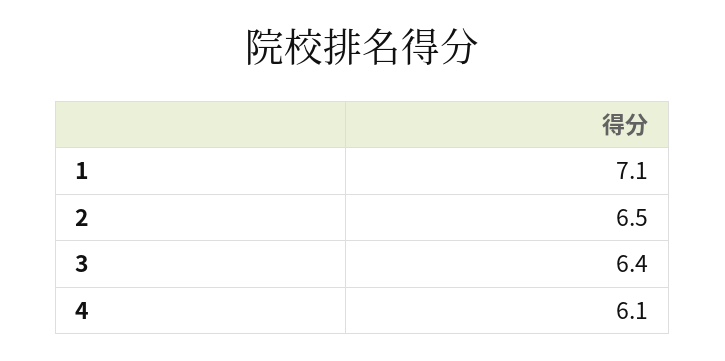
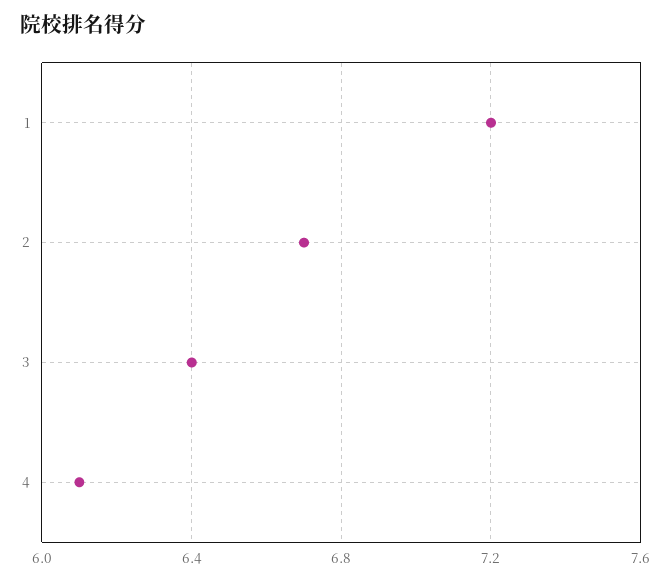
  {
-   "1": 7.1,
+   "1": 7.2,
-   "2": 6.5,
+   "2": 6.7,
    "3": 6.4,
    "4": 6.1
  }

